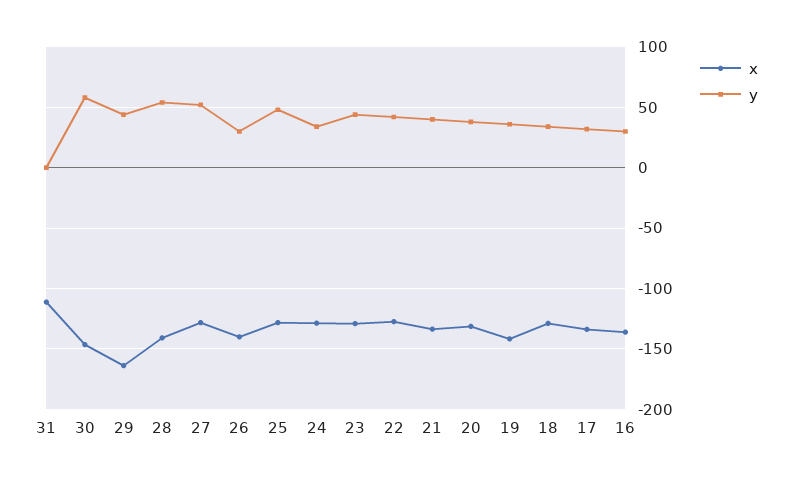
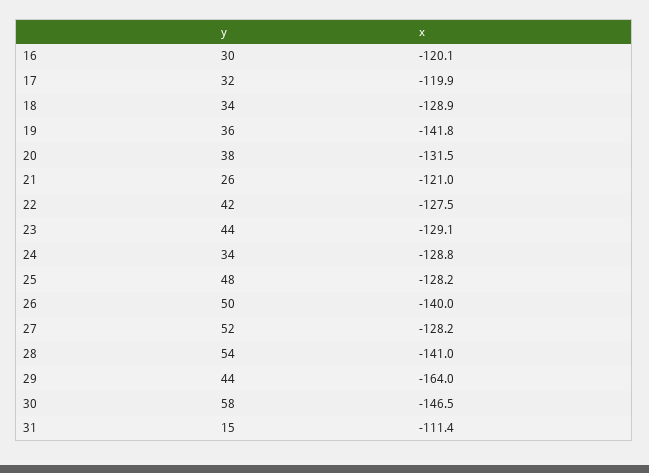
  {
    "x": {
      "31": -111.4,
      "30": -146.5,
      "29": -164,
      "28": -141,
      "27": -128.2,
      "26": -140,
      "25": -128.2,
      "24": -128.8,
      "23": -129.1,
      "22": -127.5,
-     "21": -135,
+     "21": -121,
      "20": -131.5,
      "19": -141.8,
      "18": -128.9,
-     "17": -135,
+     "17": -119.9,
-     "16": -135
+     "16": -120.1
    },
    "y": {
-     "31": 0,
+     "31": 15,
      "30": 58,
      "29": 44,
      "28": 54,
      "27": 52,
-     "26": 30,
+     "26": 50,
      "25": 48,
      "24": 34,
      "23": 44,
      "22": 42,
-     "21": 40,
+     "21": 26,
      "20": 38,
      "19": 36,
      "18": 34,
      "17": 32,
      "16": 30
    }
  }

